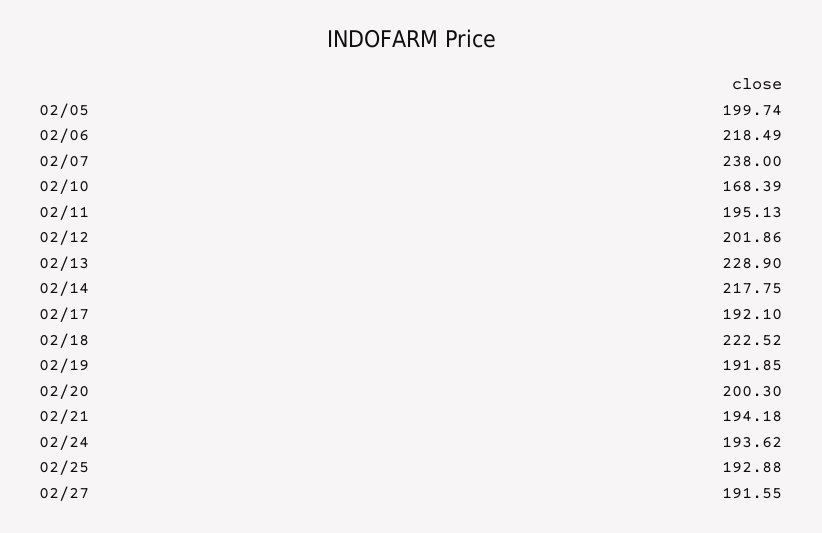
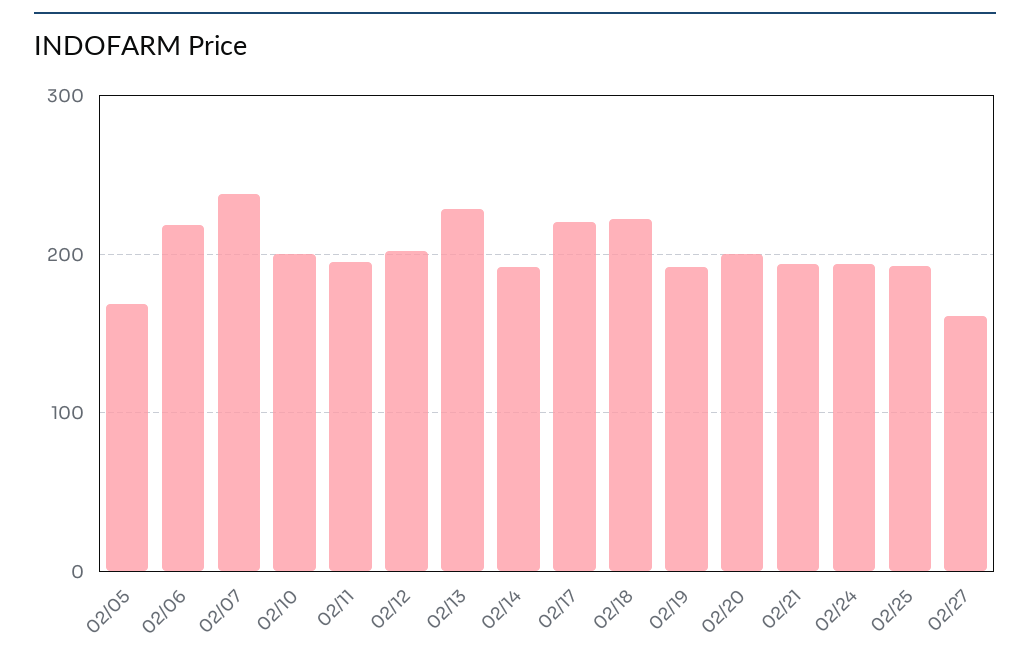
  {
-   "02/05": 199.74,
+   "02/05": 170,
    "02/06": 218.49,
    "02/07": 238,
-   "02/10": 168.39,
+   "02/10": 200,
    "02/11": 195.13,
    "02/12": 201.86,
    "02/13": 228.9,
-   "02/14": 217.75,
+   "02/14": 190,
-   "02/17": 192.1,
+   "02/17": 220,
    "02/18": 222.52,
    "02/19": 191.85,
    "02/20": 200.3,
    "02/21": 194.18,
    "02/24": 193.62,
    "02/25": 192.88,
-   "02/27": 191.55
+   "02/27": 160
  }

